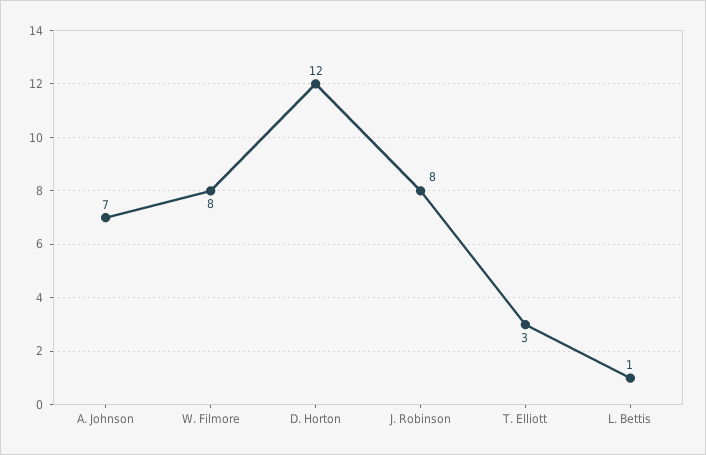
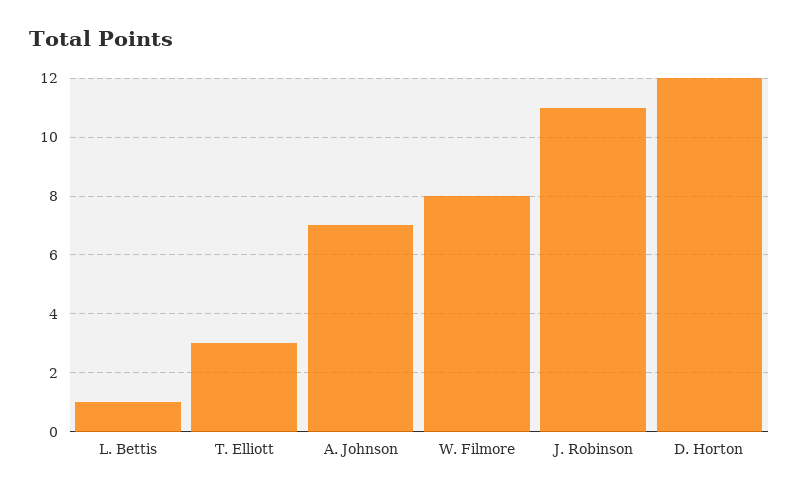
  {
    "A. Johnson": 7,
    "W. Filmore": 8,
    "D. Horton": 12,
-   "J. Robinson": 8,
+   "J. Robinson": 11,
    "T. Elliott": 3,
    "L. Bettis": 1
  }

